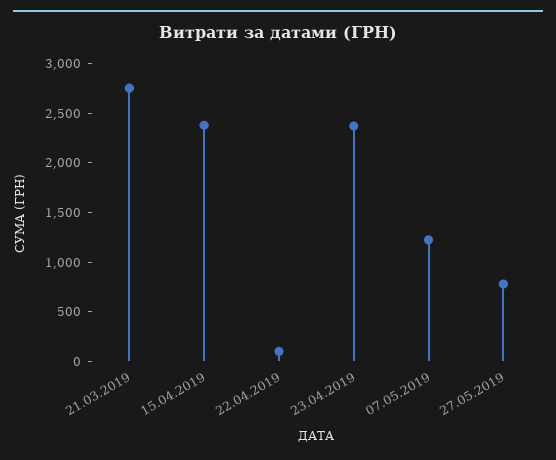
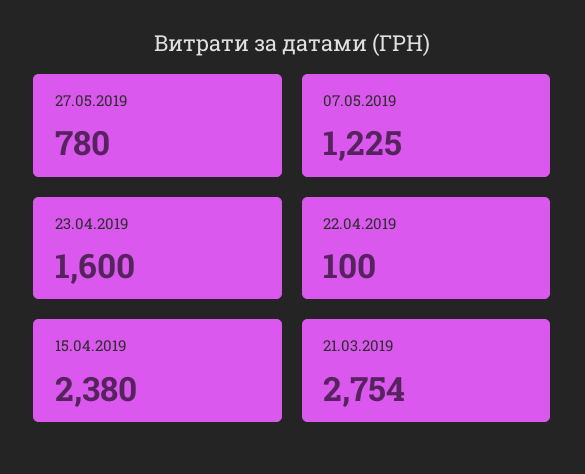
  {
    "21.03.2019": 2754,
    "15.04.2019": 2380,
    "22.04.2019": 100,
-   "23.04.2019": 2400,
+   "23.04.2019": 1600,
    "07.05.2019": 1225,
    "27.05.2019": 780
  }

